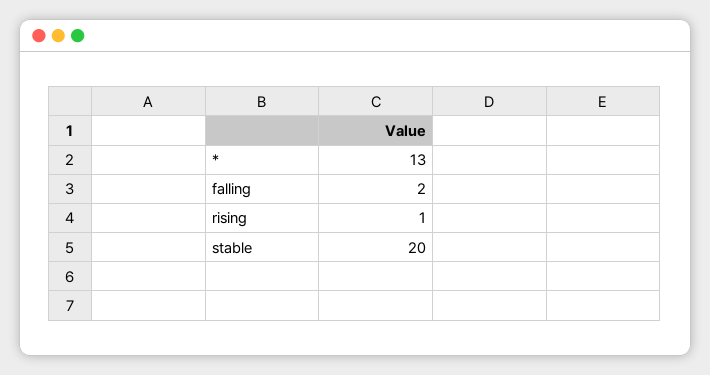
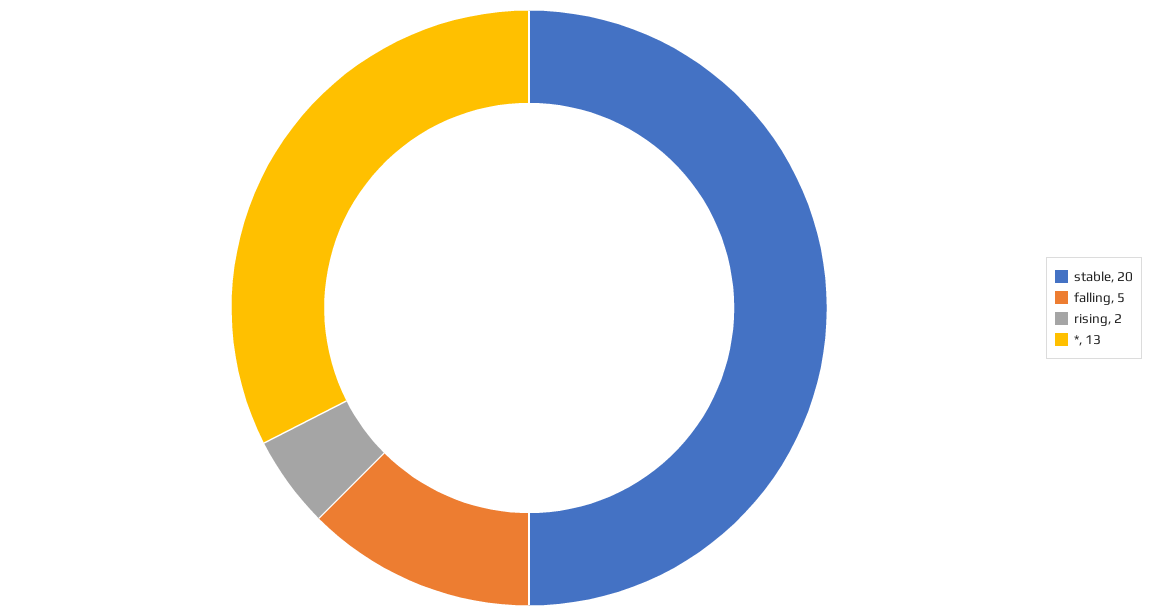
  {
    "*": 13,
-   "falling": 2,
+   "falling": 5,
-   "rising": 1,
+   "rising": 2,
    "stable": 20
  }

